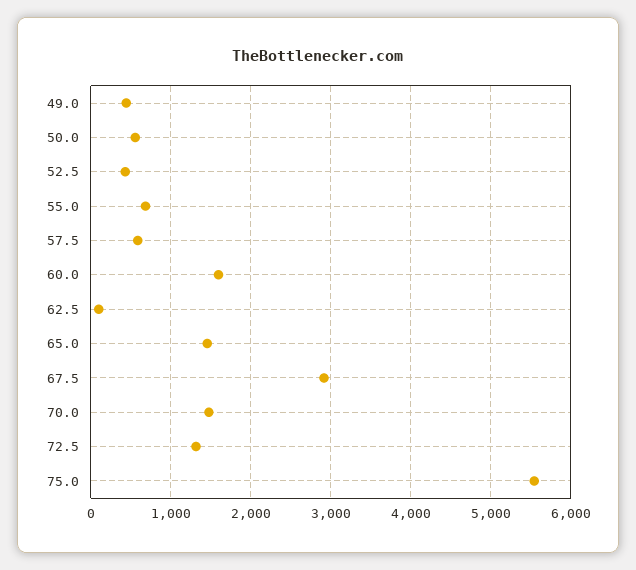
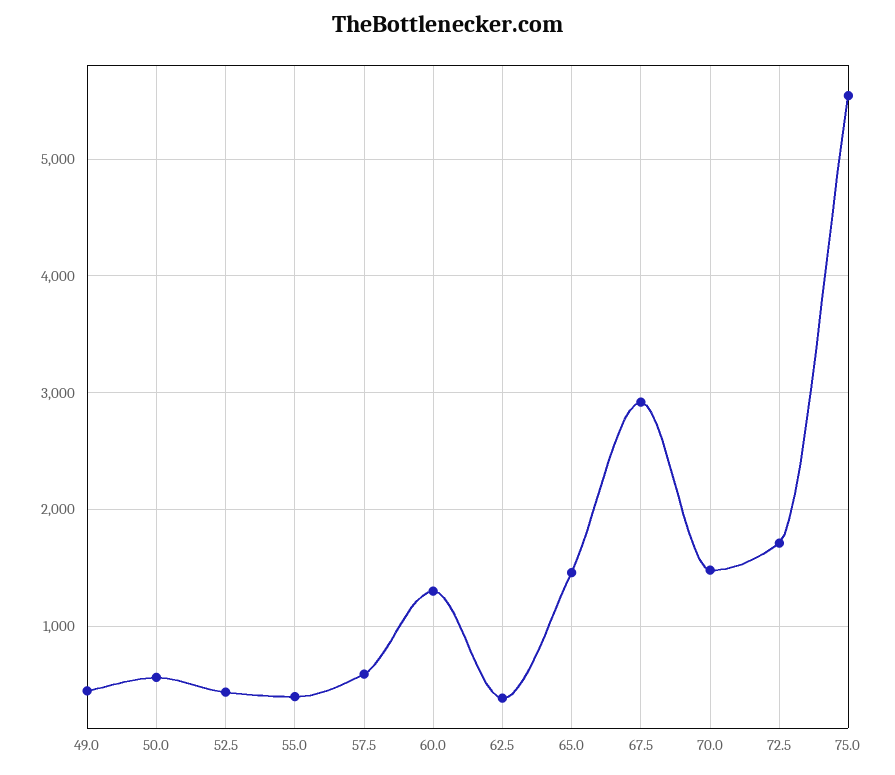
  {
    "49.0": 400,
    "50.0": 600,
    "52.5": 400,
-   "55.0": 700,
+   "55.0": 400,
    "57.5": 600,
-   "60.0": 1600,
+   "60.0": 1300,
-   "62.5": 100,
+   "62.5": 400,
    "65.0": 1500,
    "67.5": 2900,
    "70.0": 1500,
-   "72.5": 1300,
+   "72.5": 1700,
    "75.0": 5500
  }

